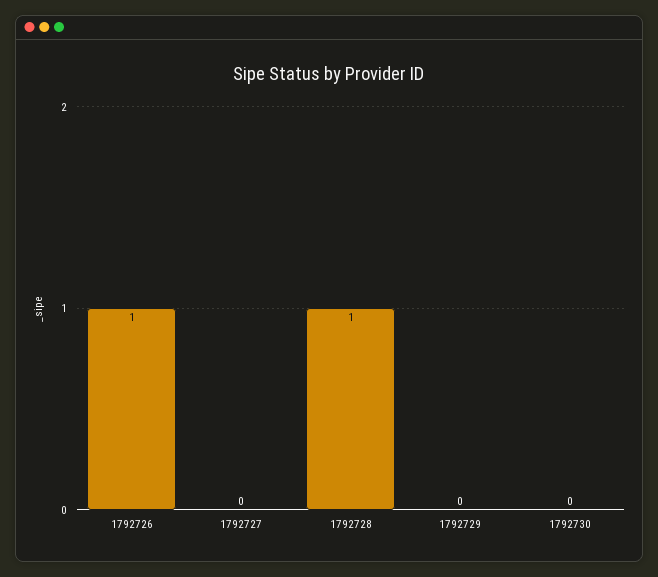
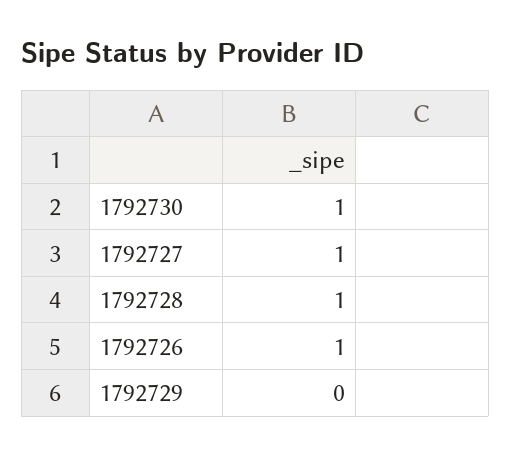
  {
    "1792726": 1,
-   "1792727": 0,
+   "1792727": 1,
    "1792728": 1,
    "1792729": 0,
-   "1792730": 0
+   "1792730": 1
  }

